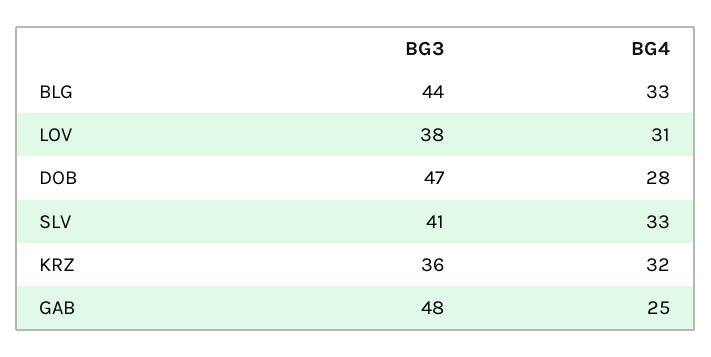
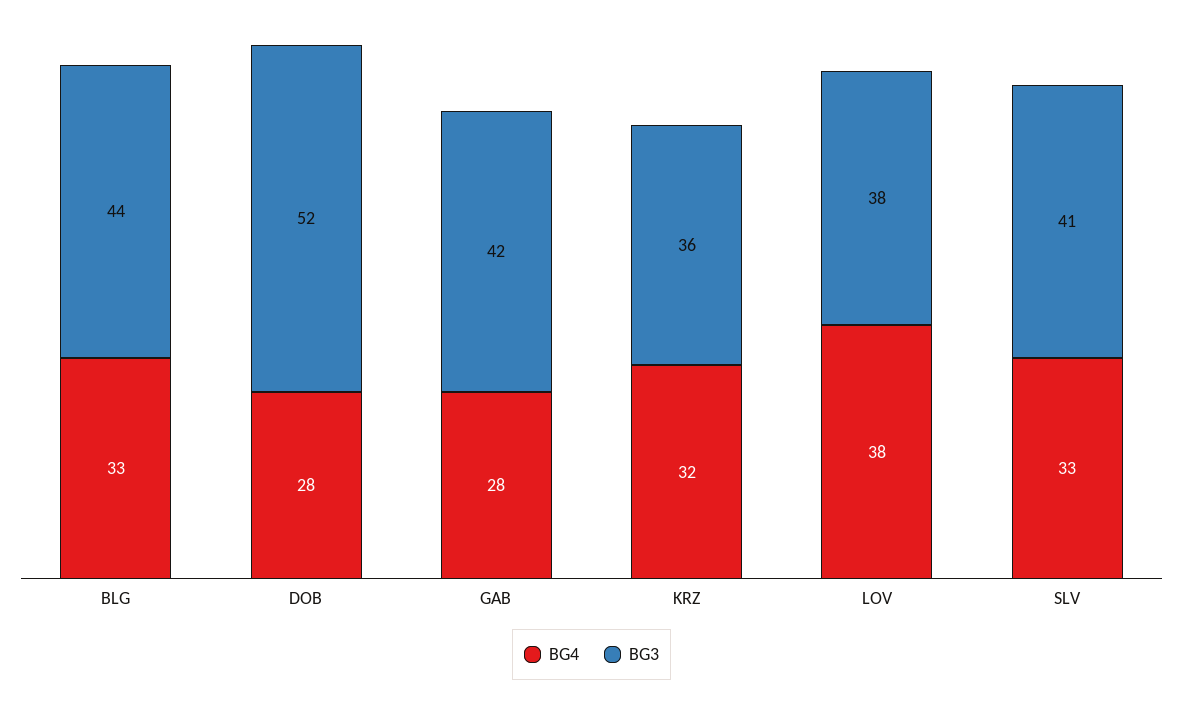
  {
    "BG3": {
      "BLG": 44,
      "LOV": 38,
-     "DOB": 47,
+     "DOB": 52,
      "SLV": 41,
      "KRZ": 36,
-     "GAB": 48
+     "GAB": 42
    },
    "BG4": {
      "BLG": 33,
-     "LOV": 31,
+     "LOV": 38,
      "DOB": 28,
      "SLV": 33,
      "KRZ": 32,
-     "GAB": 25
+     "GAB": 28
    }
  }

